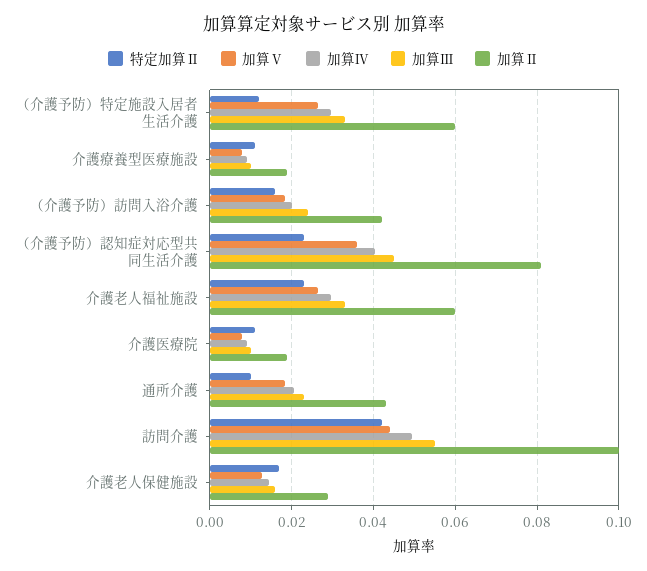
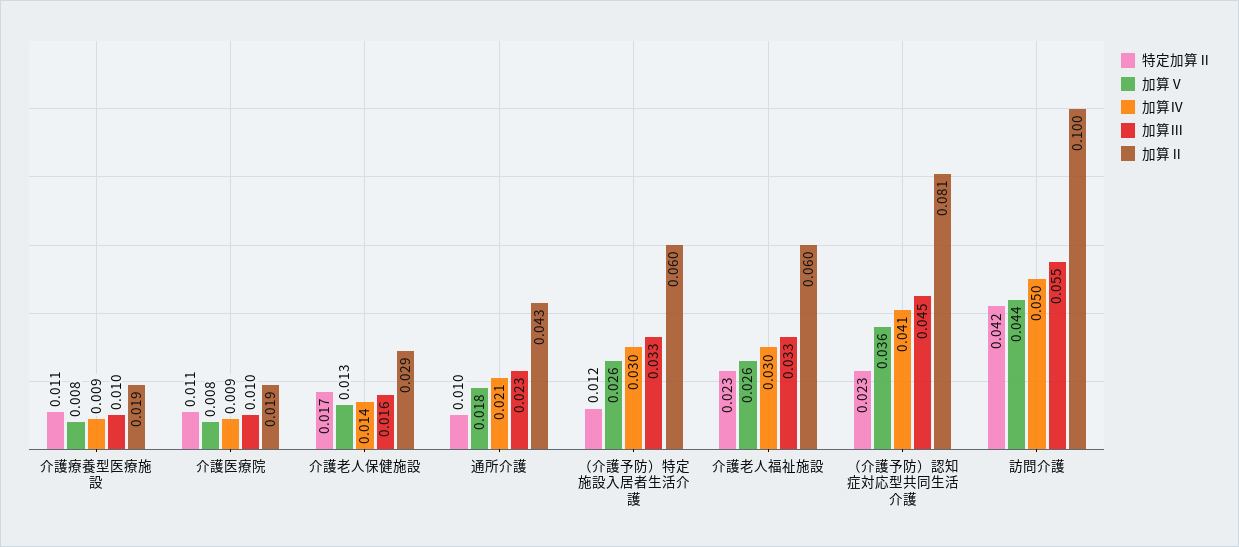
  {
    "特定加算Ⅱ": {
      "（介護予防）特定施設入居者生活介護": 0.012,
      "介護療養型医療施設": 0.011,
-     "（介護予防）訪問入浴介護": 0.016,
      "（介護予防）認知症対応型共同生活介護": 0.023,
      "介護老人福祉施設": 0.023,
      "介護医療院": 0.011,
      "通所介護": 0.01,
      "訪問介護": 0.042,
      "介護老人保健施設": 0.017
    },
    "加算Ⅴ": {
      "（介護予防）特定施設入居者生活介護": 0.026,
      "介護療養型医療施設": 0.008,
-     "（介護予防）訪問入浴介護": 0.018,
      "（介護予防）認知症対応型共同生活介護": 0.036,
      "介護老人福祉施設": 0.026,
      "介護医療院": 0.008,
      "通所介護": 0.018,
      "訪問介護": 0.044,
      "介護老人保健施設": 0.013
    },
    "加算Ⅳ": {
      "（介護予防）特定施設入居者生活介護": 0.03,
      "介護療養型医療施設": 0.009,
-     "（介護予防）訪問入浴介護": 0.02,
      "（介護予防）認知症対応型共同生活介護": 0.041,
      "介護老人福祉施設": 0.03,
      "介護医療院": 0.009,
      "通所介護": 0.021,
      "訪問介護": 0.05,
      "介護老人保健施設": 0.014
    },
    "加算Ⅲ": {
      "（介護予防）特定施設入居者生活介護": 0.033,
      "介護療養型医療施設": 0.01,
-     "（介護予防）訪問入浴介護": 0.024,
      "（介護予防）認知症対応型共同生活介護": 0.045,
      "介護老人福祉施設": 0.033,
      "介護医療院": 0.01,
      "通所介護": 0.023,
      "訪問介護": 0.055,
      "介護老人保健施設": 0.016
    },
    "加算Ⅱ": {
      "（介護予防）特定施設入居者生活介護": 0.06,
      "介護療養型医療施設": 0.019,
-     "（介護予防）訪問入浴介護": 0.042,
      "（介護予防）認知症対応型共同生活介護": 0.081,
      "介護老人福祉施設": 0.06,
      "介護医療院": 0.019,
      "通所介護": 0.043,
      "訪問介護": 0.1,
      "介護老人保健施設": 0.029
    }
  }

